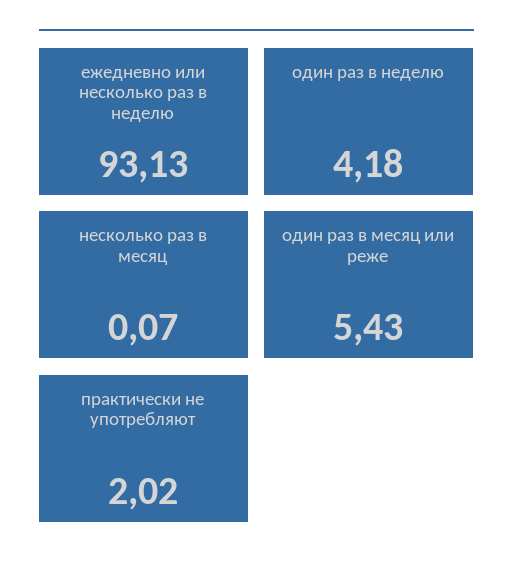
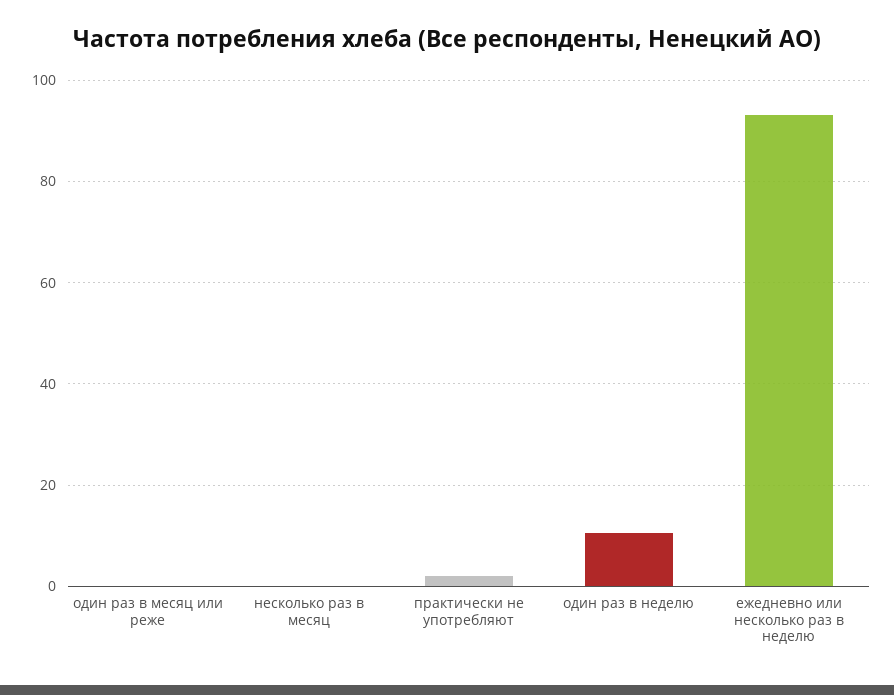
  {
    "ежедневно или несколько раз в неделю": 93.13,
-   "один раз в неделю": 4.18,
+   "один раз в неделю": 10,
    "несколько раз в месяц": 0.07,
-   "один раз в месяц или реже": 5.43,
+   "один раз в месяц или реже": 0,
    "практически не употребляют": 2.02
  }

